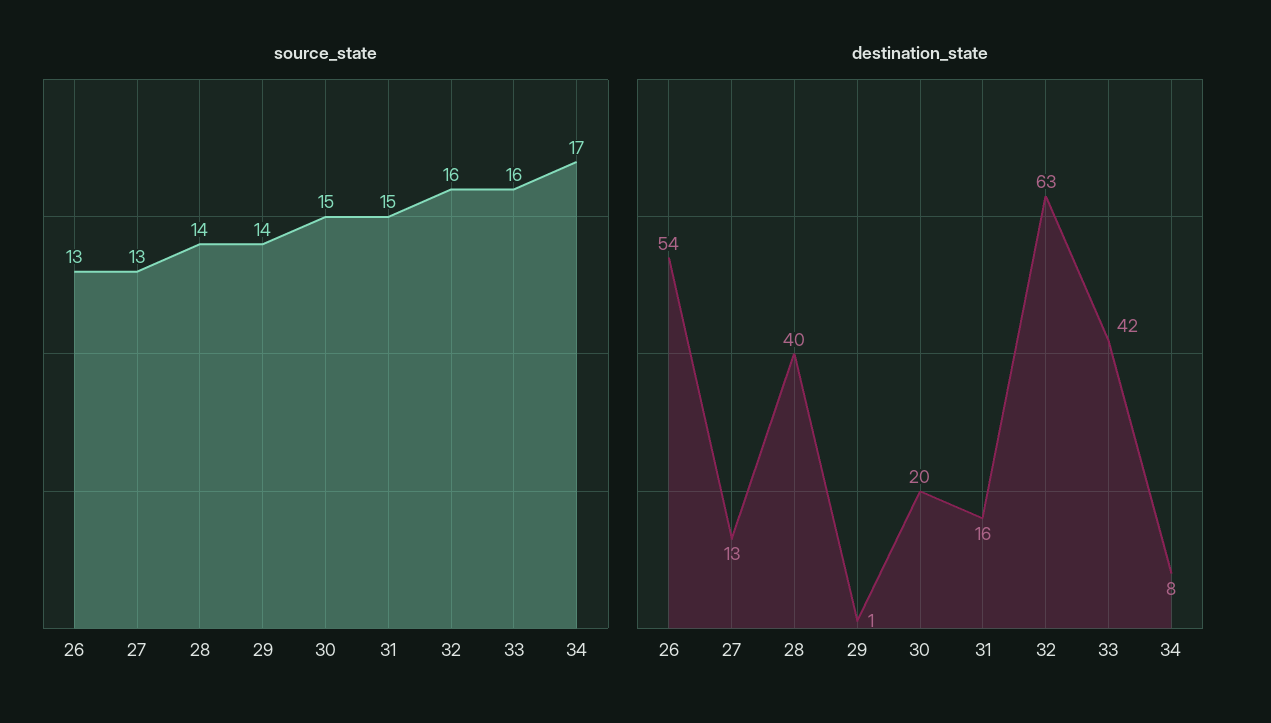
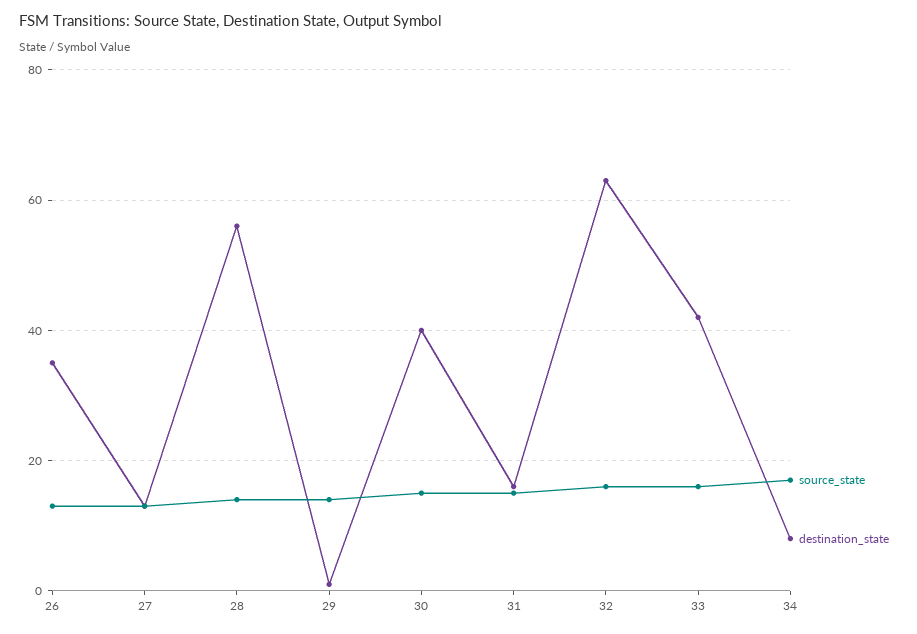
  {
    "source_state": {
      "26": 13,
      "27": 13,
      "28": 14,
      "29": 14,
      "30": 15,
      "31": 15,
      "32": 16,
      "33": 16,
      "34": 17
    },
    "destination_state": {
-     "26": 54,
+     "26": 35,
      "27": 13,
-     "28": 40,
+     "28": 55,
      "29": 1,
-     "30": 20,
+     "30": 40,
      "31": 16,
      "32": 63,
      "33": 42,
      "34": 8
    }
  }

